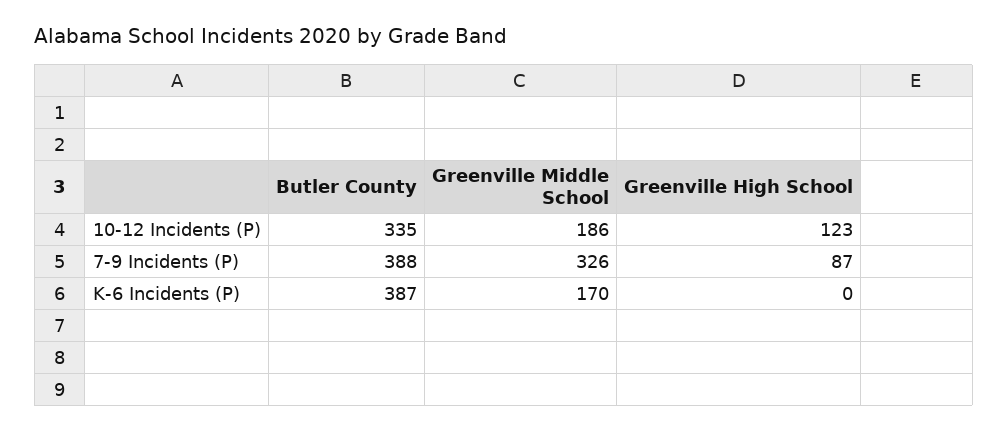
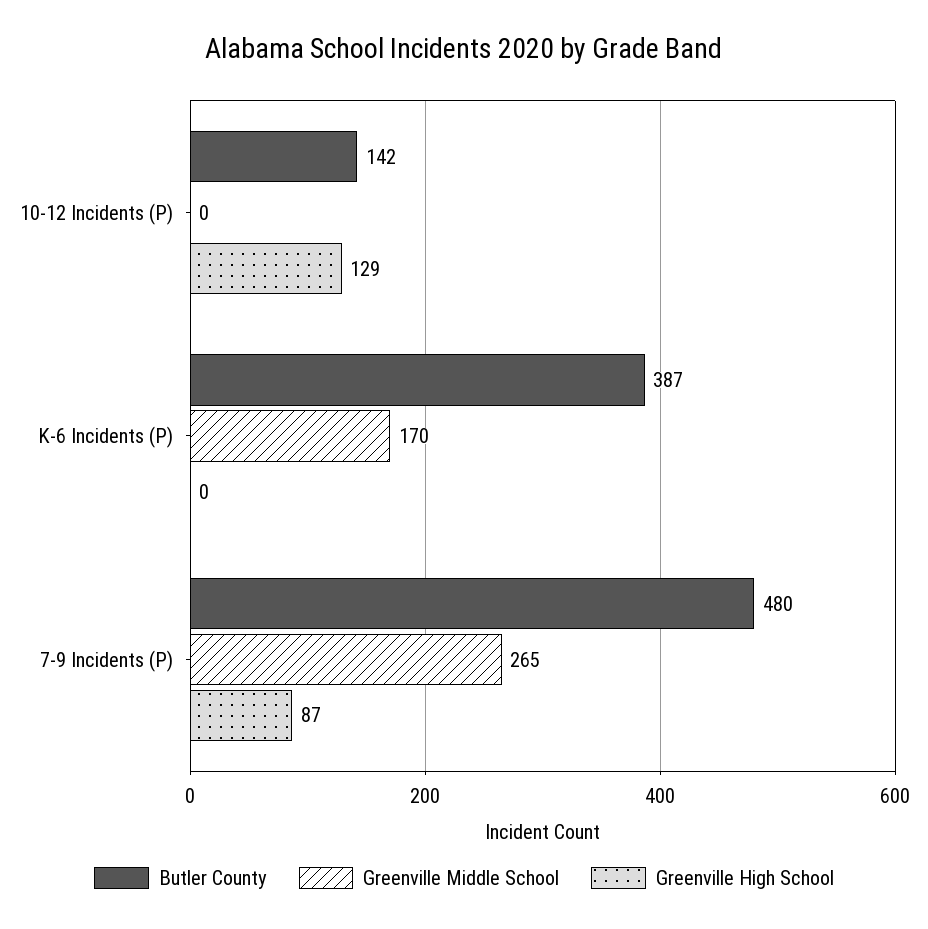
  {
    "Butler County": {
-     "10-12 Incidents (P)": 335,
+     "10-12 Incidents (P)": 142,
-     "7-9 Incidents (P)": 388,
+     "7-9 Incidents (P)": 480,
      "K-6 Incidents (P)": 387
    },
    "Greenville Middle School": {
-     "10-12 Incidents (P)": 186,
+     "10-12 Incidents (P)": 0,
-     "7-9 Incidents (P)": 326,
+     "7-9 Incidents (P)": 265,
      "K-6 Incidents (P)": 170
    },
    "Greenville High School": {
-     "10-12 Incidents (P)": 123,
+     "10-12 Incidents (P)": 129,
      "7-9 Incidents (P)": 87,
      "K-6 Incidents (P)": 0
    }
  }

